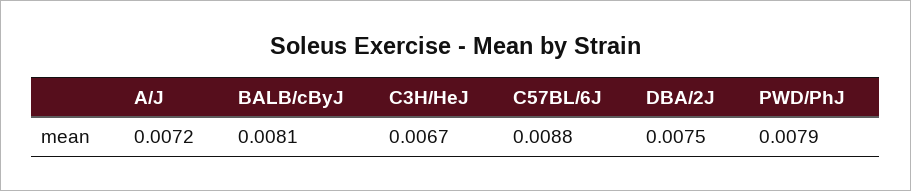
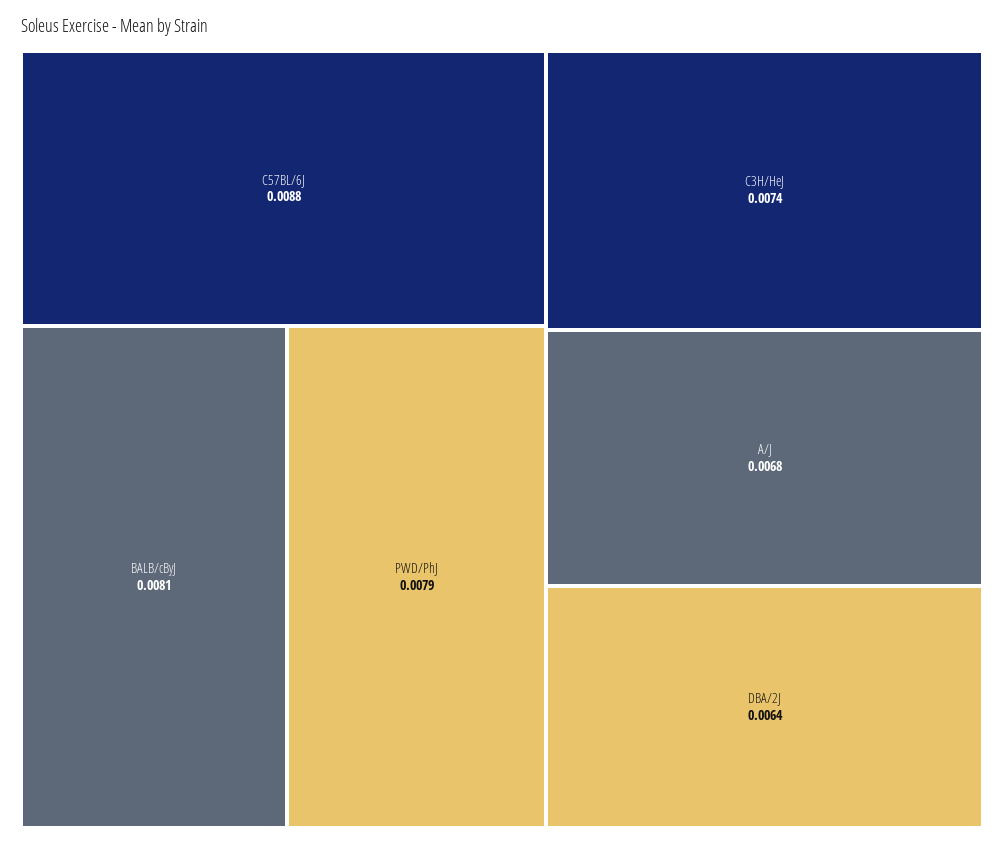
  {
-   "A/J": 0.0072,
+   "A/J": 0.0068,
    "BALB/cByJ": 0.0081,
-   "C3H/HeJ": 0.0067,
+   "C3H/HeJ": 0.0074,
    "C57BL/6J": 0.0088,
-   "DBA/2J": 0.0075,
+   "DBA/2J": 0.0064,
    "PWD/PhJ": 0.0079
  }

